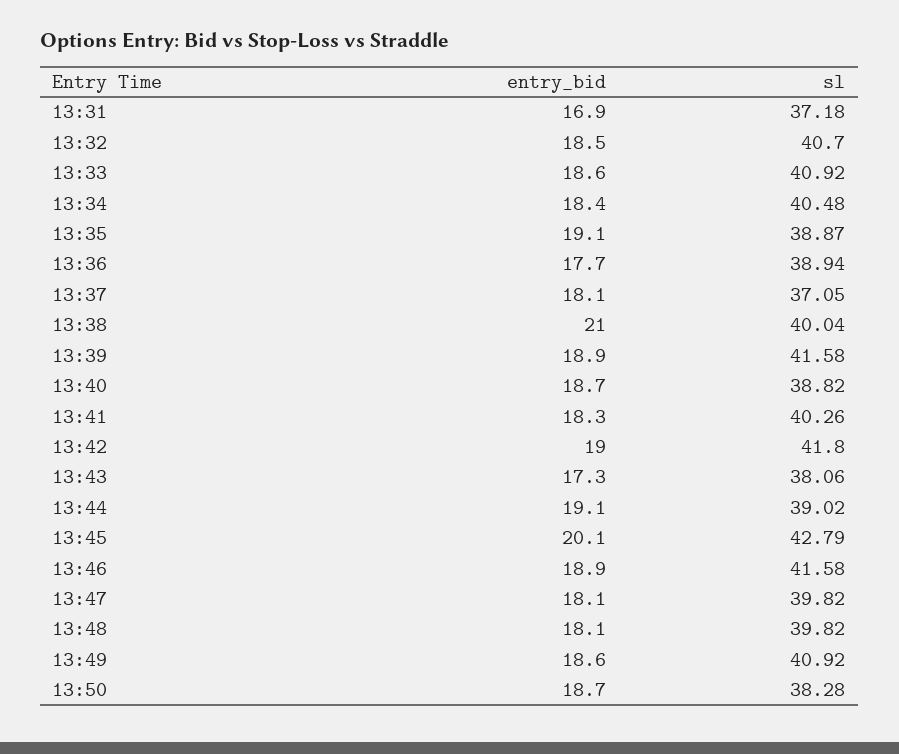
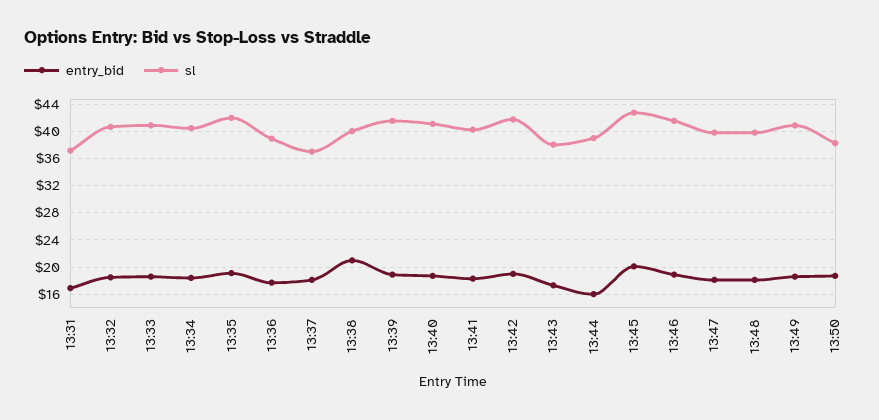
  {
    "entry_bid": {
      "13:31": 16.9,
      "13:32": 18.5,
      "13:33": 18.6,
      "13:34": 18.4,
      "13:35": 19.1,
      "13:36": 17.7,
      "13:37": 18.1,
      "13:38": 21,
      "13:39": 18.9,
      "13:40": 18.7,
      "13:41": 18.3,
      "13:42": 19,
      "13:43": 17.3,
-     "13:44": 19.1,
+     "13:44": 16,
      "13:45": 20.1,
      "13:46": 18.9,
      "13:47": 18.1,
      "13:48": 18.1,
      "13:49": 18.6,
      "13:50": 18.7
    },
    "sl": {
      "13:31": 37.18,
      "13:32": 40.7,
      "13:33": 40.92,
      "13:34": 40.48,
-     "13:35": 38.87,
+     "13:35": 42,
      "13:36": 38.94,
      "13:37": 37.05,
      "13:38": 40.04,
      "13:39": 41.58,
-     "13:40": 38.82,
+     "13:40": 41,
      "13:41": 40.26,
      "13:42": 41.8,
      "13:43": 38.06,
      "13:44": 39.02,
      "13:45": 42.79,
      "13:46": 41.58,
      "13:47": 39.82,
      "13:48": 39.82,
      "13:49": 40.92,
      "13:50": 38.28
    }
  }

